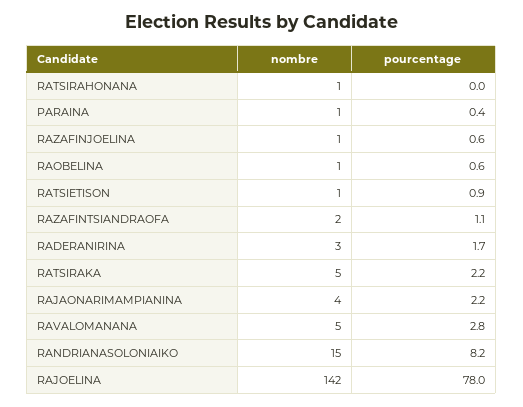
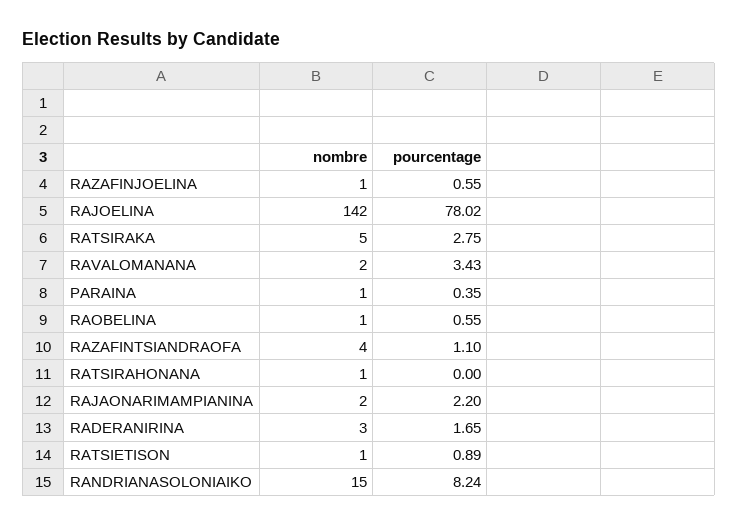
  {
    "nombre": {
      "RATSIRAHONANA": 1,
      "PARAINA": 1,
      "RAZAFINJOELINA": 1,
      "RAOBELINA": 1,
      "RATSIETISON": 1,
-     "RAZAFINTSIANDRAOFA": 2,
+     "RAZAFINTSIANDRAOFA": 4,
      "RADERANIRINA": 3,
      "RATSIRAKA": 5,
-     "RAJAONARIMAMPIANINA": 4,
+     "RAJAONARIMAMPIANINA": 2,
-     "RAVALOMANANA": 5,
+     "RAVALOMANANA": 2,
      "RANDRIANASOLONIAIKO": 15,
      "RAJOELINA": 142
    },
    "pourcentage": {
      "RATSIRAHONANA": 0,
      "PARAINA": 0.35,
      "RAZAFINJOELINA": 0.55,
      "RAOBELINA": 0.55,
      "RATSIETISON": 0.89,
      "RAZAFINTSIANDRAOFA": 1.1,
      "RADERANIRINA": 1.65,
-     "RATSIRAKA": 2.2,
+     "RATSIRAKA": 2.75,
      "RAJAONARIMAMPIANINA": 2.2,
-     "RAVALOMANANA": 2.8,
+     "RAVALOMANANA": 3.43,
      "RANDRIANASOLONIAIKO": 8.24,
      "RAJOELINA": 78.02
    }
  }

